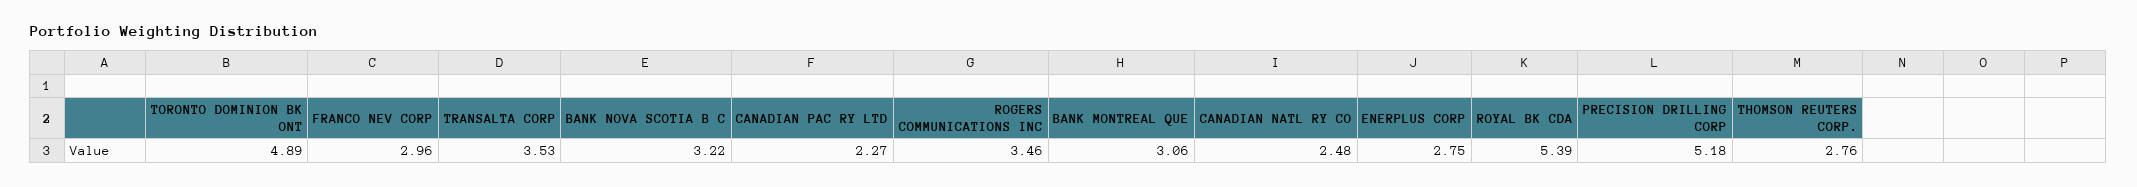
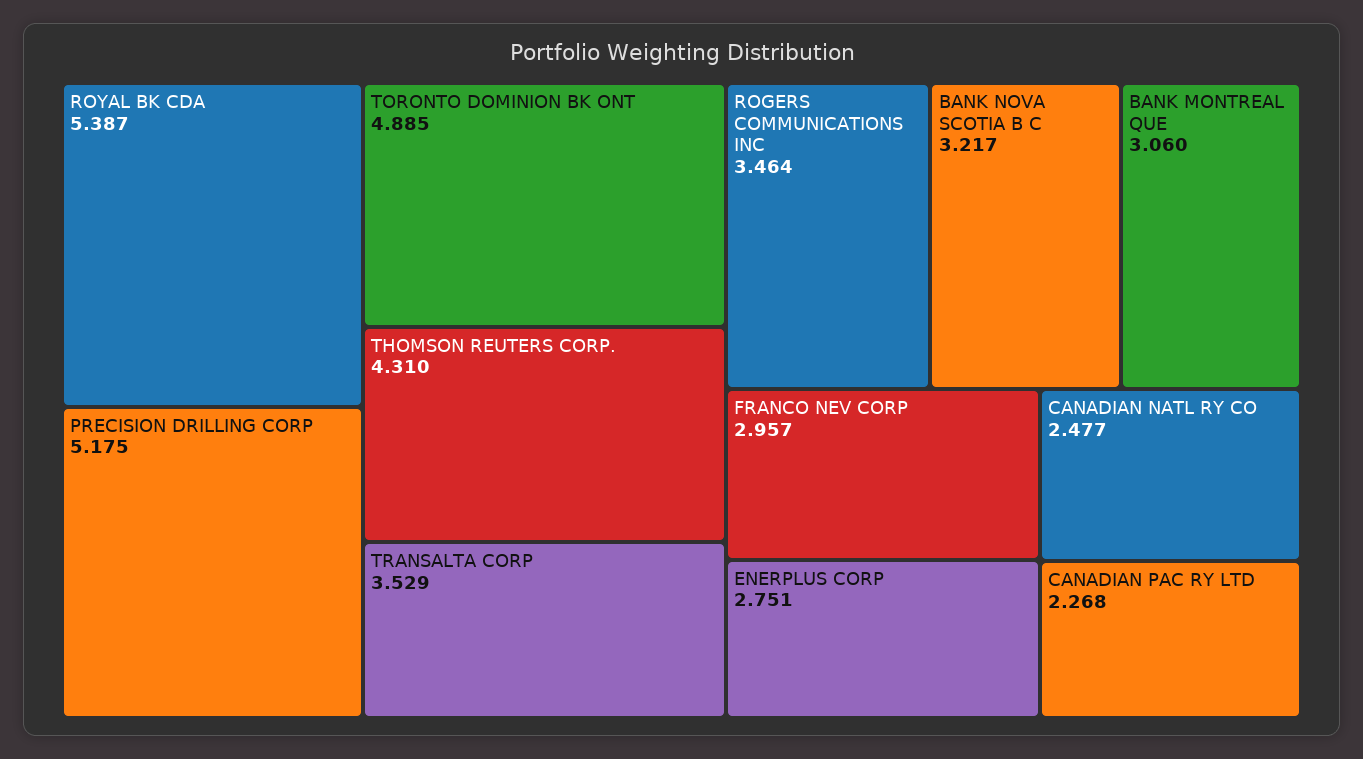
  {
    "TORONTO DOMINION BK ONT": 4.885,
    "FRANCO NEV CORP": 2.957,
    "TRANSALTA CORP": 3.529,
    "BANK NOVA SCOTIA B C": 3.217,
    "CANADIAN PAC RY LTD": 2.268,
    "ROGERS COMMUNICATIONS INC": 3.464,
    "BANK MONTREAL QUE": 3.06,
    "CANADIAN NATL RY CO": 2.477,
    "ENERPLUS CORP": 2.751,
    "ROYAL BK CDA": 5.387,
    "PRECISION DRILLING CORP": 5.175,
-   "THOMSON REUTERS CORP.": 2.76
+   "THOMSON REUTERS CORP.": 4.31
  }

